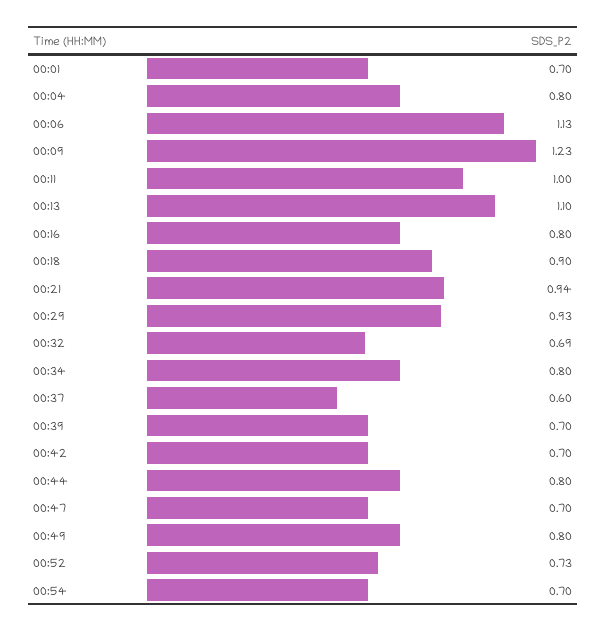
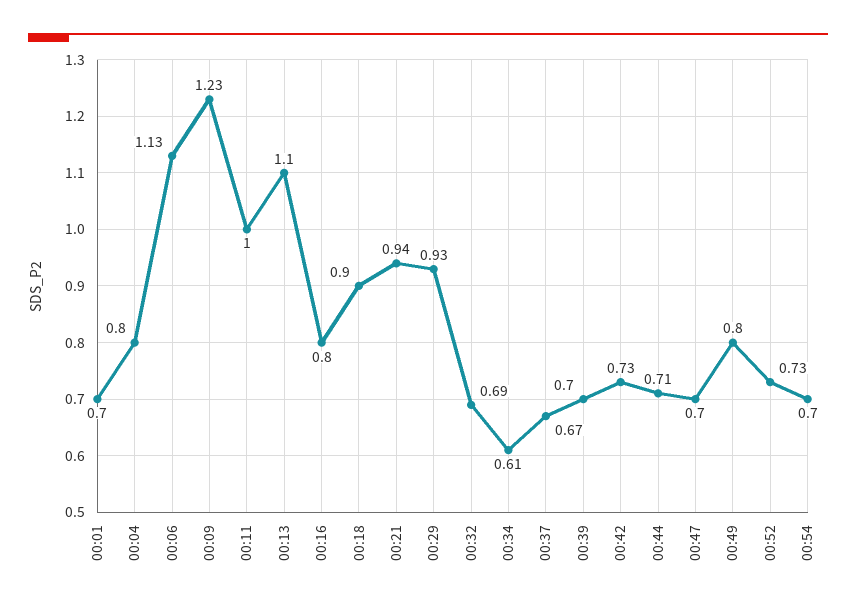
  {
    "00:01": 0.7,
    "00:04": 0.8,
    "00:06": 1.13,
    "00:09": 1.23,
    "00:11": 1,
    "00:13": 1.1,
    "00:16": 0.8,
    "00:18": 0.9,
    "00:21": 0.94,
    "00:29": 0.93,
    "00:32": 0.69,
-   "00:34": 0.8,
+   "00:34": 0.61,
-   "00:37": 0.6,
+   "00:37": 0.67,
    "00:39": 0.7,
-   "00:42": 0.7,
+   "00:42": 0.73,
-   "00:44": 0.8,
+   "00:44": 0.71,
    "00:47": 0.7,
    "00:49": 0.8,
    "00:52": 0.73,
    "00:54": 0.7
  }

